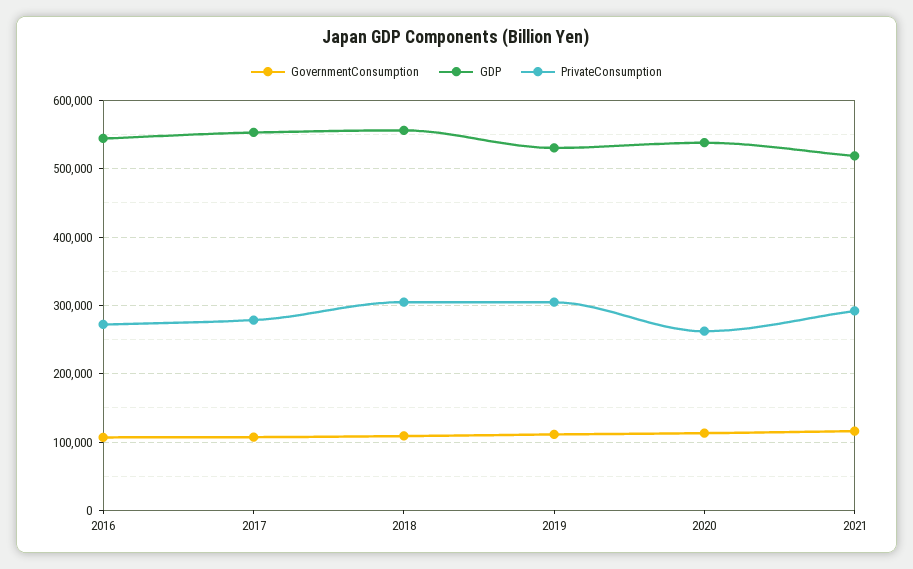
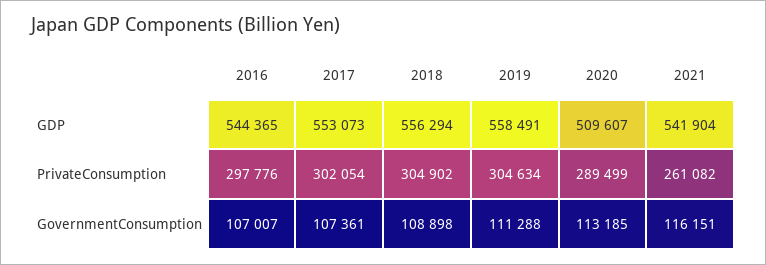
  {
    "GovernmentConsumption": {
      "2016": 107007,
      "2017": 107361,
      "2018": 108898,
      "2019": 111288,
      "2020": 113185,
      "2021": 116151
    },
    "GDP": {
      "2016": 544365,
      "2017": 553073,
      "2018": 556294,
-     "2019": 530000,
+     "2019": 558491,
-     "2020": 540000,
+     "2020": 509607,
-     "2021": 520000
+     "2021": 541904
    },
    "PrivateConsumption": {
-     "2016": 270000,
+     "2016": 297776,
-     "2017": 280000,
+     "2017": 302054,
      "2018": 304902,
      "2019": 304634,
-     "2020": 260000,
+     "2020": 289499,
-     "2021": 290000
+     "2021": 261082
    }
  }

